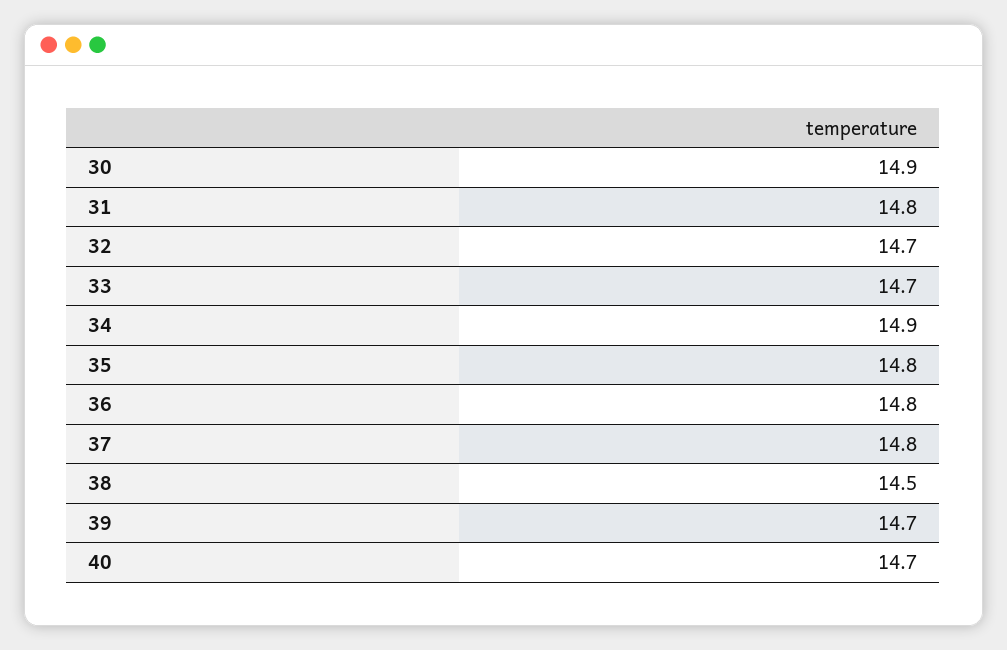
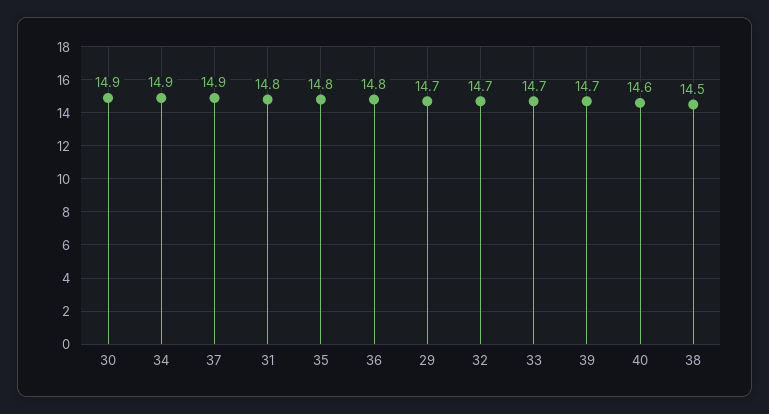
  {
    "30": 14.9,
    "31": 14.8,
    "32": 14.7,
    "33": 14.7,
    "34": 14.9,
    "35": 14.8,
    "36": 14.8,
-   "37": 14.8,
+   "37": 14.9,
    "38": 14.5,
    "39": 14.7,
-   "40": 14.7
+   "40": 14.6,
+   "29": 14.7
  }

